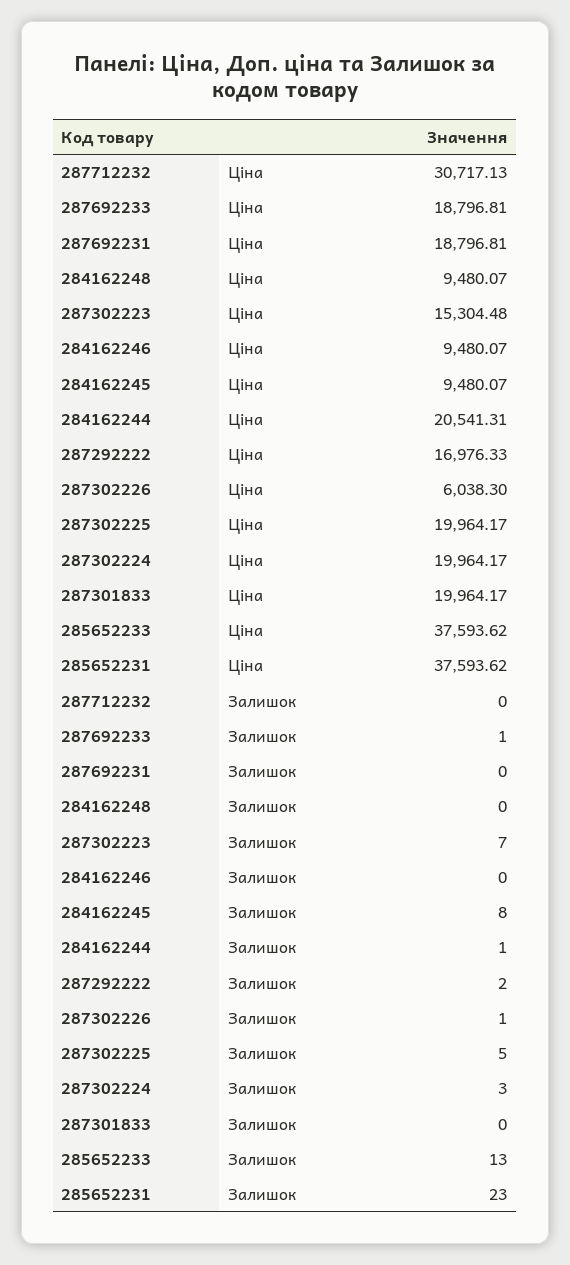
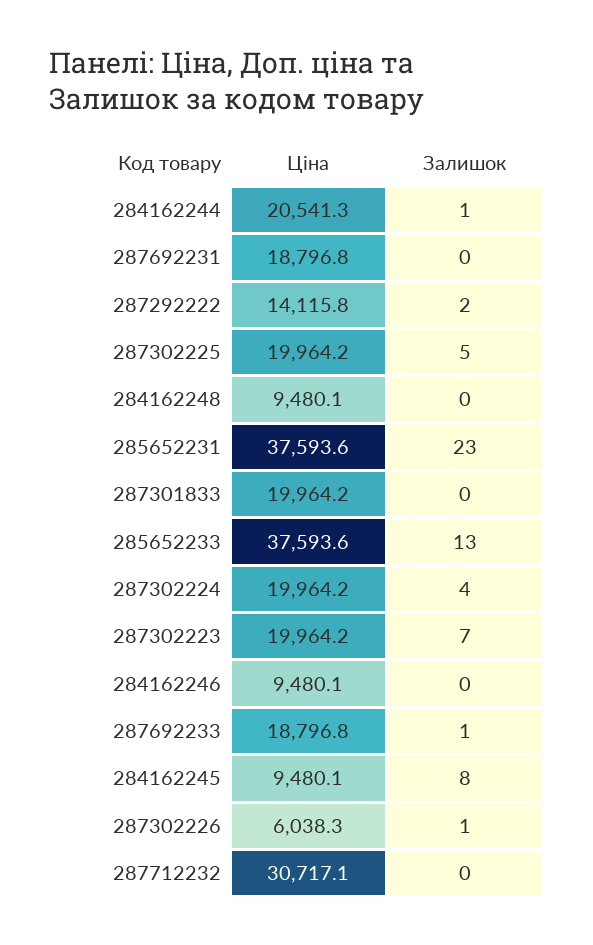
  {
    "287712232": {
      "Ціна": 30717.13,
      "Залишок": 0
    },
    "287692233": {
      "Ціна": 18796.81,
      "Залишок": 1
    },
    "287692231": {
      "Ціна": 18796.81,
      "Залишок": 0
    },
    "284162248": {
      "Ціна": 9480.07,
      "Залишок": 0
    },
    "287302223": {
-     "Ціна": 15304.48,
+     "Ціна": 19964.2,
      "Залишок": 7
    },
    "284162246": {
      "Ціна": 9480.07,
      "Залишок": 0
    },
    "284162245": {
      "Ціна": 9480.07,
      "Залишок": 8
    },
    "284162244": {
      "Ціна": 20541.31,
      "Залишок": 1
    },
    "287292222": {
-     "Ціна": 16976.33,
+     "Ціна": 14115.8,
      "Залишок": 2
    },
    "287302226": {
      "Ціна": 6038.3,
      "Залишок": 1
    },
    "287302225": {
      "Ціна": 19964.17,
      "Залишок": 5
    },
    "287302224": {
      "Ціна": 19964.17,
-     "Залишок": 3
+     "Залишок": 4
    },
    "287301833": {
      "Ціна": 19964.17,
      "Залишок": 0
    },
    "285652233": {
      "Ціна": 37593.62,
      "Залишок": 13
    },
    "285652231": {
      "Ціна": 37593.62,
      "Залишок": 23
    }
  }

